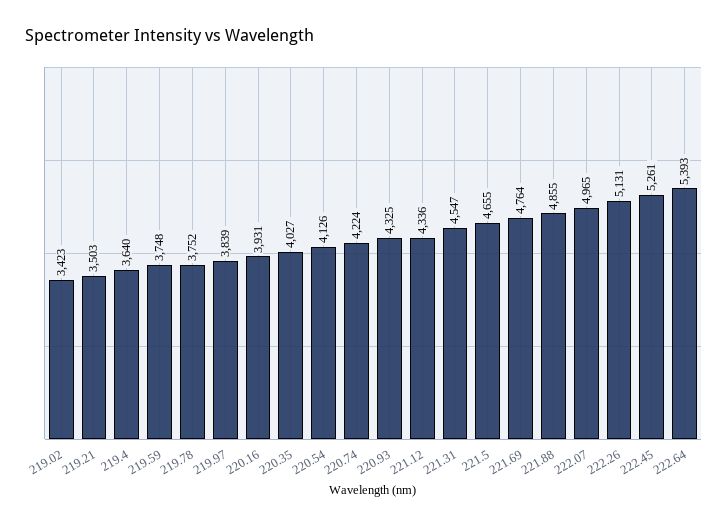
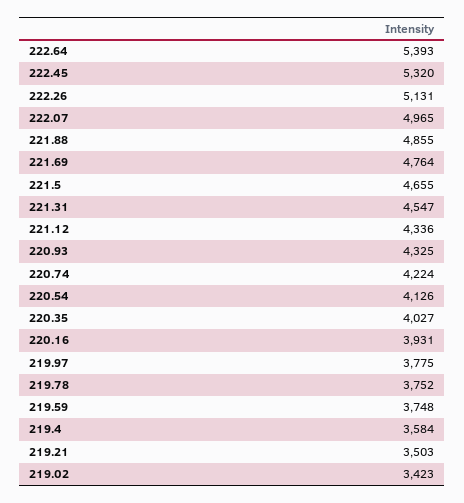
  {
    "219.02": 3423,
    "219.21": 3503,
-   "219.4": 3640,
+   "219.4": 3584,
    "219.59": 3748,
    "219.78": 3752,
-   "219.97": 3839,
+   "219.97": 3775,
    "220.16": 3931,
    "220.35": 4027,
    "220.54": 4126,
    "220.74": 4224,
    "220.93": 4325,
    "221.12": 4336,
    "221.31": 4547,
    "221.5": 4655,
    "221.69": 4764,
    "221.88": 4855,
    "222.07": 4965,
    "222.26": 5131,
-   "222.45": 5261,
+   "222.45": 5320,
    "222.64": 5393
  }

